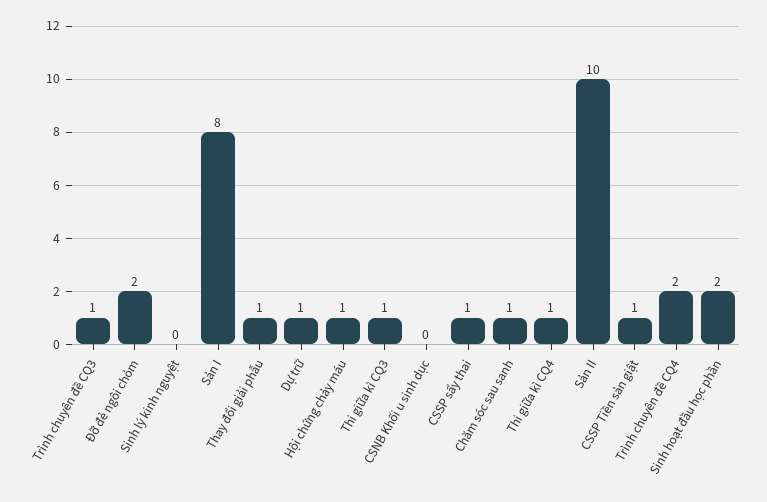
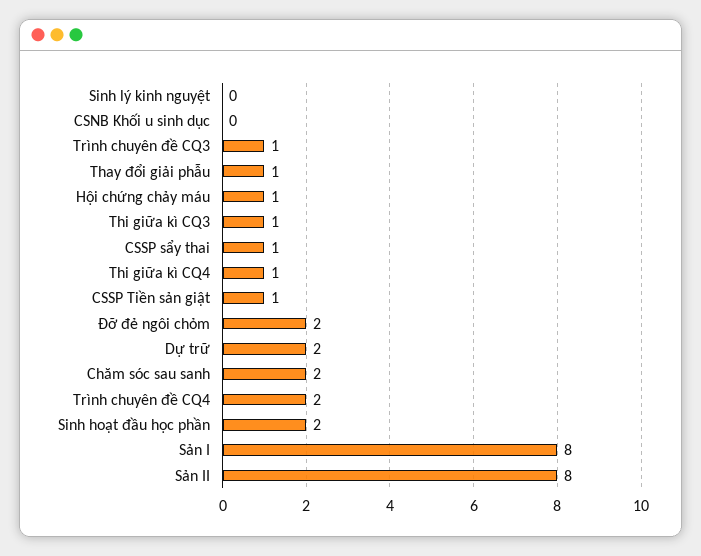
  {
    "Trình chuyên đề CQ3": 1,
    "Đỡ đẻ ngôi chỏm": 2,
    "Sinh lý kinh nguyệt": 0,
    "Sản I": 8,
    "Thay đổi giải phẫu": 1,
-   "Dự trữ": 1,
+   "Dự trữ": 2,
    "Hội chứng chảy máu": 1,
    "Thi giữa kì CQ3": 1,
    "CSNB Khối u sinh dục": 0,
    "CSSP sẩy thai": 1,
-   "Chăm sóc sau sanh": 1,
+   "Chăm sóc sau sanh": 2,
    "Thi giữa kì CQ4": 1,
-   "Sản II": 10,
+   "Sản II": 8,
    "CSSP Tiền sản giật": 1,
    "Trình chuyên đề CQ4": 2,
    "Sinh hoạt đầu học phần": 2
  }

